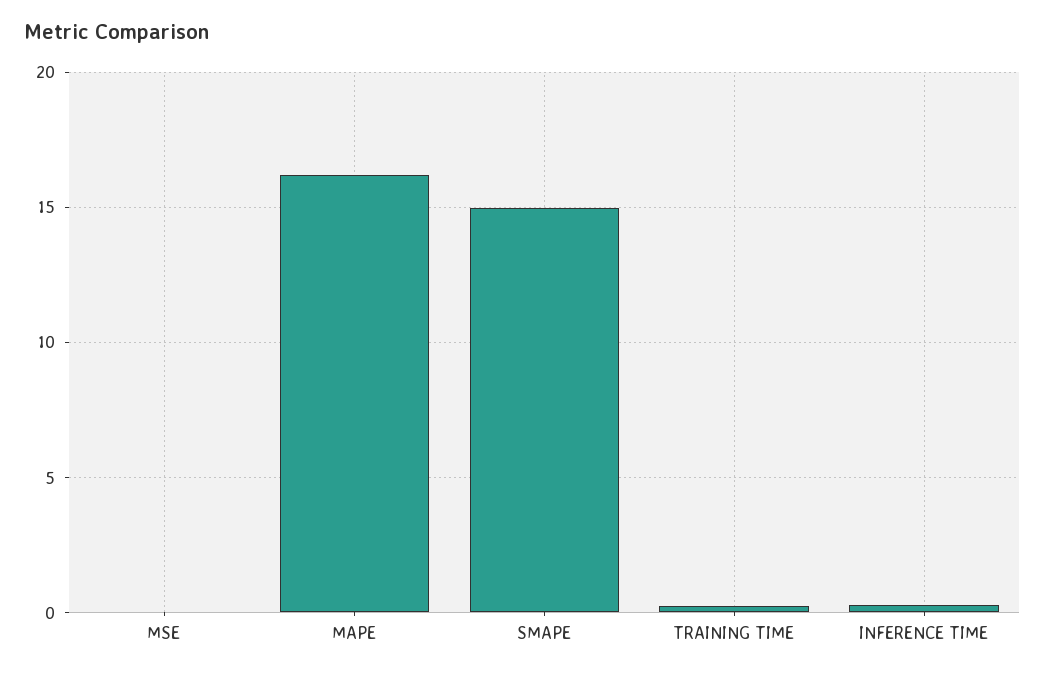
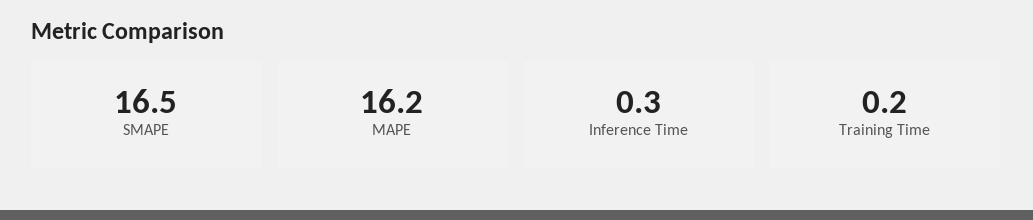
  {
-   "MSE": 0,
    "MAPE": 16.2,
-   "SMAPE": 15,
+   "SMAPE": 16.5,
    "TRAINING TIME": 0.2,
    "INFERENCE TIME": 0.3
  }

